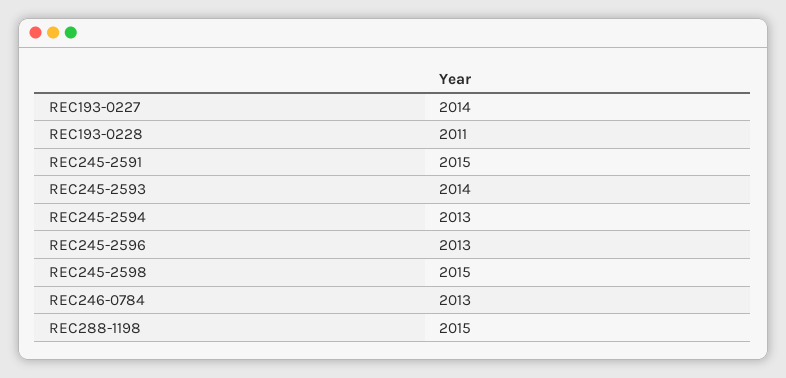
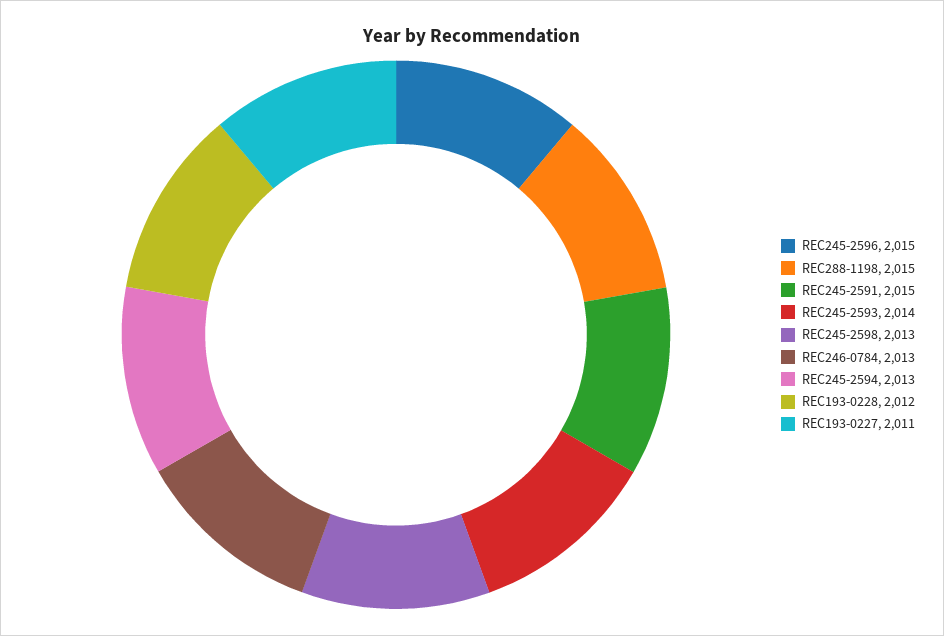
  {
-   "REC193-0227": 2014,
+   "REC193-0227": 2011,
-   "REC193-0228": 2011,
+   "REC193-0228": 2012,
    "REC245-2591": 2015,
    "REC245-2593": 2014,
    "REC245-2594": 2013,
-   "REC245-2596": 2013,
+   "REC245-2596": 2015,
-   "REC245-2598": 2015,
+   "REC245-2598": 2013,
    "REC246-0784": 2013,
    "REC288-1198": 2015
  }

